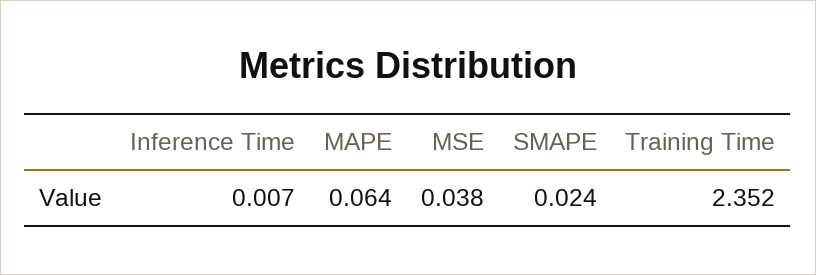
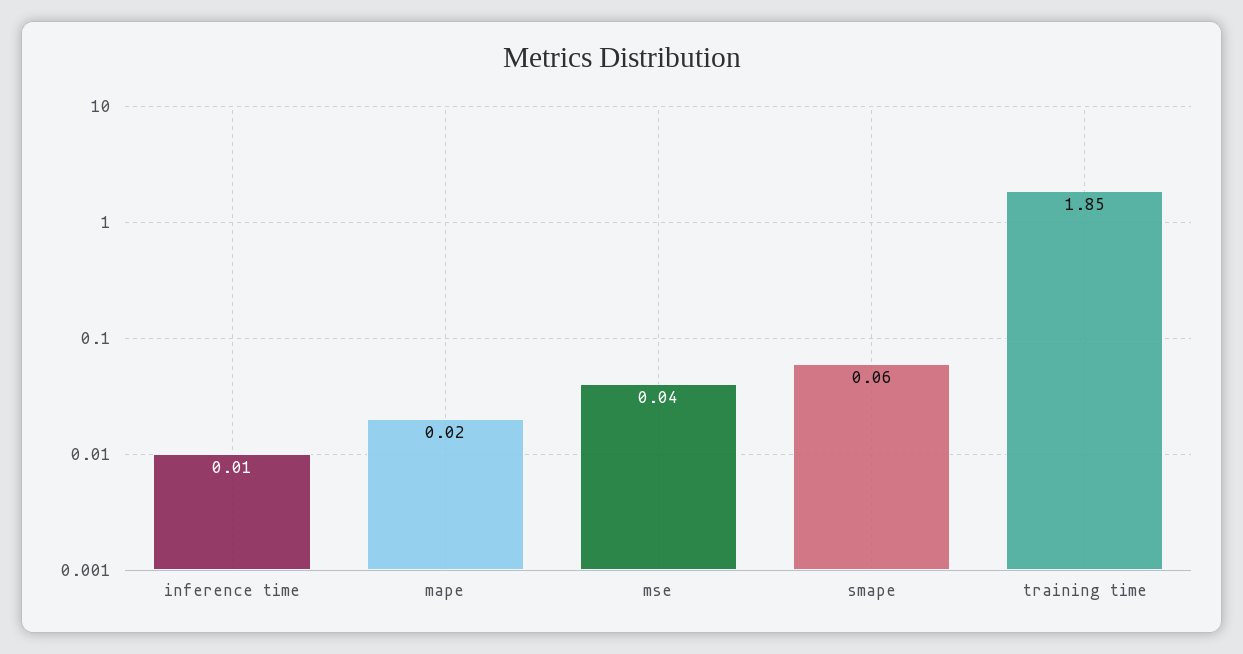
  {
    "Inference Time": 0.007,
-   "MAPE": 0.064,
+   "MAPE": 0.02,
    "MSE": 0.038,
-   "SMAPE": 0.024,
+   "SMAPE": 0.06,
-   "Training Time": 2.352
+   "Training Time": 1.85
  }

